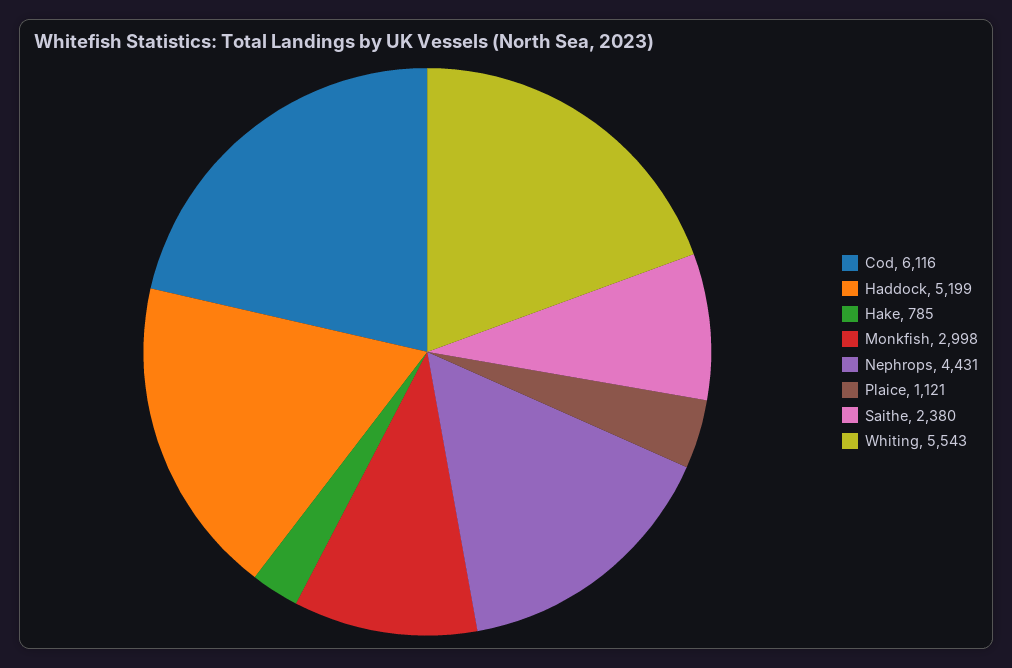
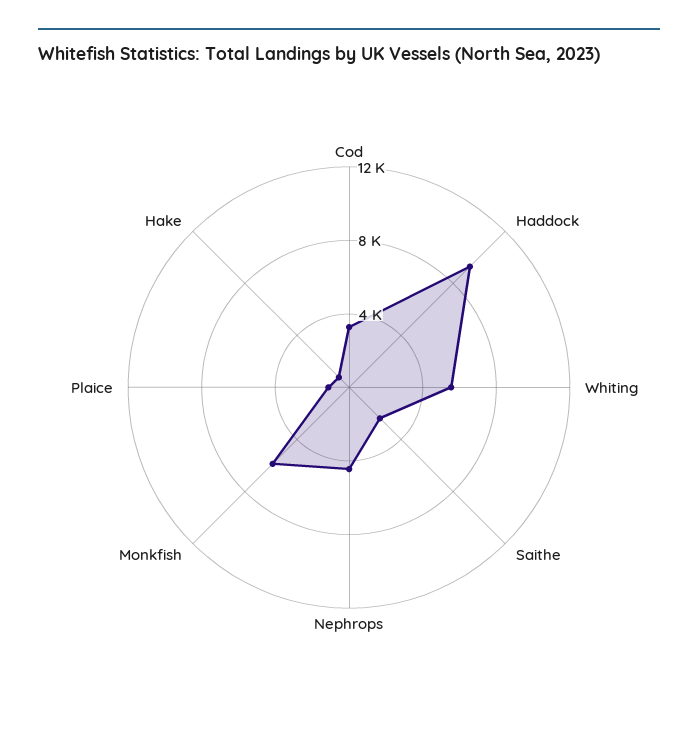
  {
-   "Cod": 6116,
+   "Cod": 3000,
-   "Haddock": 5199,
+   "Haddock": 9000,
    "Hake": 785,
-   "Monkfish": 2998,
+   "Monkfish": 6000,
    "Nephrops": 4431,
    "Plaice": 1121,
    "Saithe": 2380,
    "Whiting": 5543
  }

